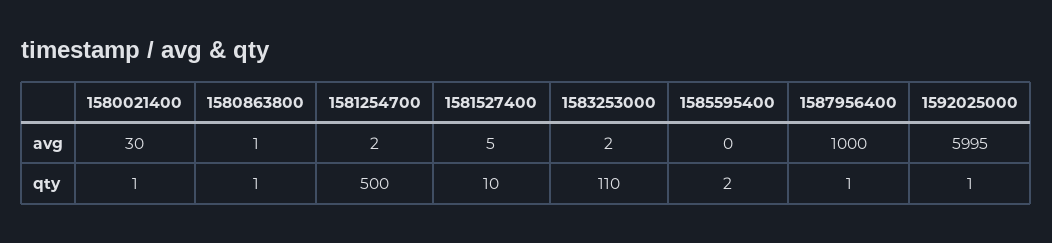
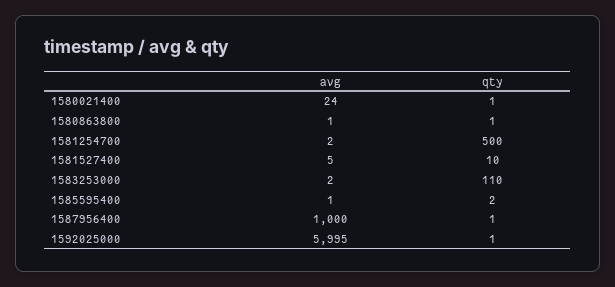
  {
    "1580021400": {
-     "avg": 30,
+     "avg": 24,
      "qty": 1
    },
    "1580863800": {
      "avg": 1,
      "qty": 1
    },
    "1581254700": {
      "avg": 2,
      "qty": 500
    },
    "1581527400": {
      "avg": 5,
      "qty": 10
    },
    "1583253000": {
      "avg": 2,
      "qty": 110
    },
    "1585595400": {
-     "avg": 0,
+     "avg": 1,
      "qty": 2
    },
    "1587956400": {
      "avg": 1000,
      "qty": 1
    },
    "1592025000": {
      "avg": 5995,
      "qty": 1
    }
  }

